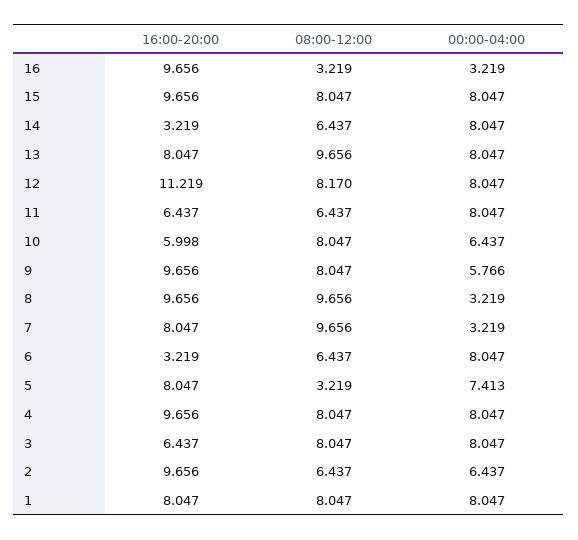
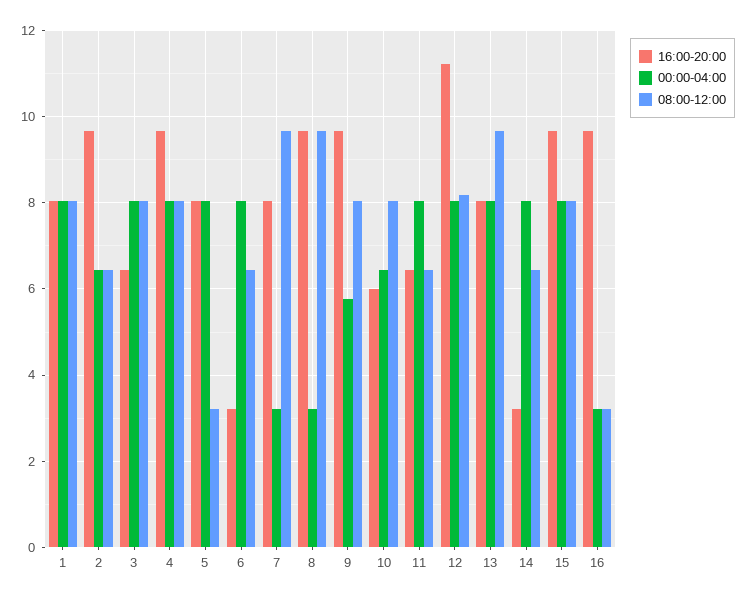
  {
    "16:00-20:00": {
      "16": 9.656,
      "15": 9.656,
      "14": 3.219,
      "13": 8.047,
      "12": 11.219,
      "11": 6.437,
      "10": 5.998,
      "9": 9.656,
      "8": 9.656,
      "7": 8.047,
      "6": 3.219,
      "5": 8.047,
      "4": 9.656,
      "3": 6.437,
      "2": 9.656,
      "1": 8.047
    },
    "08:00-12:00": {
      "16": 3.219,
      "15": 8.047,
      "14": 6.437,
      "13": 9.656,
      "12": 8.17,
      "11": 6.437,
      "10": 8.047,
      "9": 8.047,
      "8": 9.656,
      "7": 9.656,
      "6": 6.437,
      "5": 3.219,
      "4": 8.047,
      "3": 8.047,
      "2": 6.437,
      "1": 8.047
    },
    "00:00-04:00": {
      "16": 3.219,
      "15": 8.047,
      "14": 8.047,
      "13": 8.047,
      "12": 8.047,
      "11": 8.047,
      "10": 6.437,
      "9": 5.766,
      "8": 3.219,
      "7": 3.219,
      "6": 8.047,
-     "5": 7.413,
+     "5": 8,
      "4": 8.047,
      "3": 8.047,
      "2": 6.437,
      "1": 8.047
    }
  }

